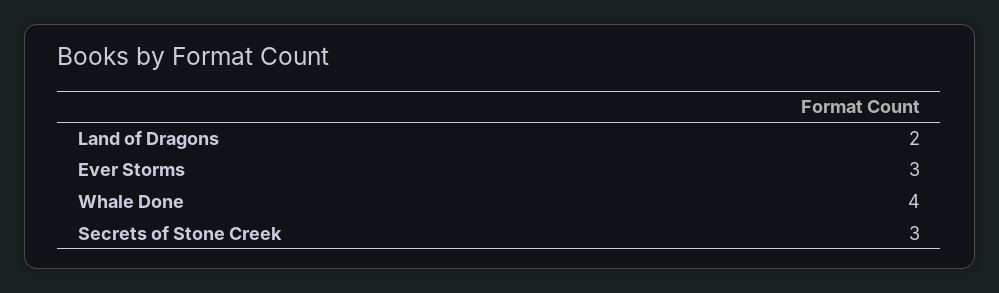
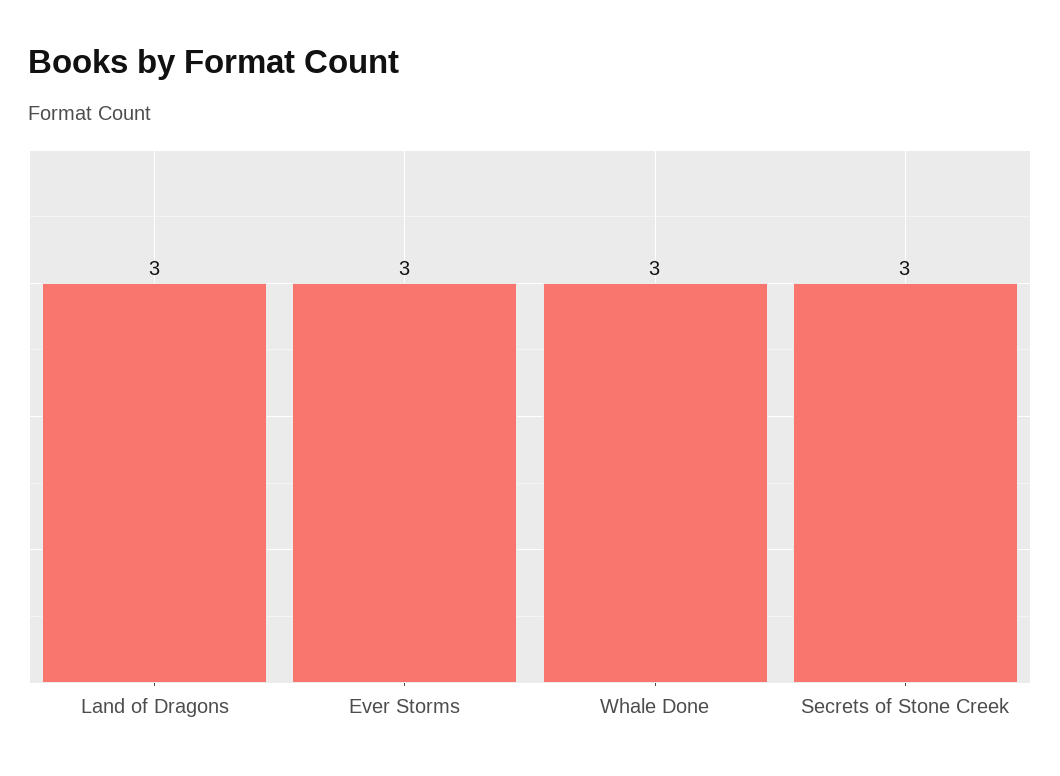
  {
-   "Land of Dragons": 2,
+   "Land of Dragons": 3,
    "Ever Storms": 3,
-   "Whale Done": 4,
+   "Whale Done": 3,
    "Secrets of Stone Creek": 3
  }

